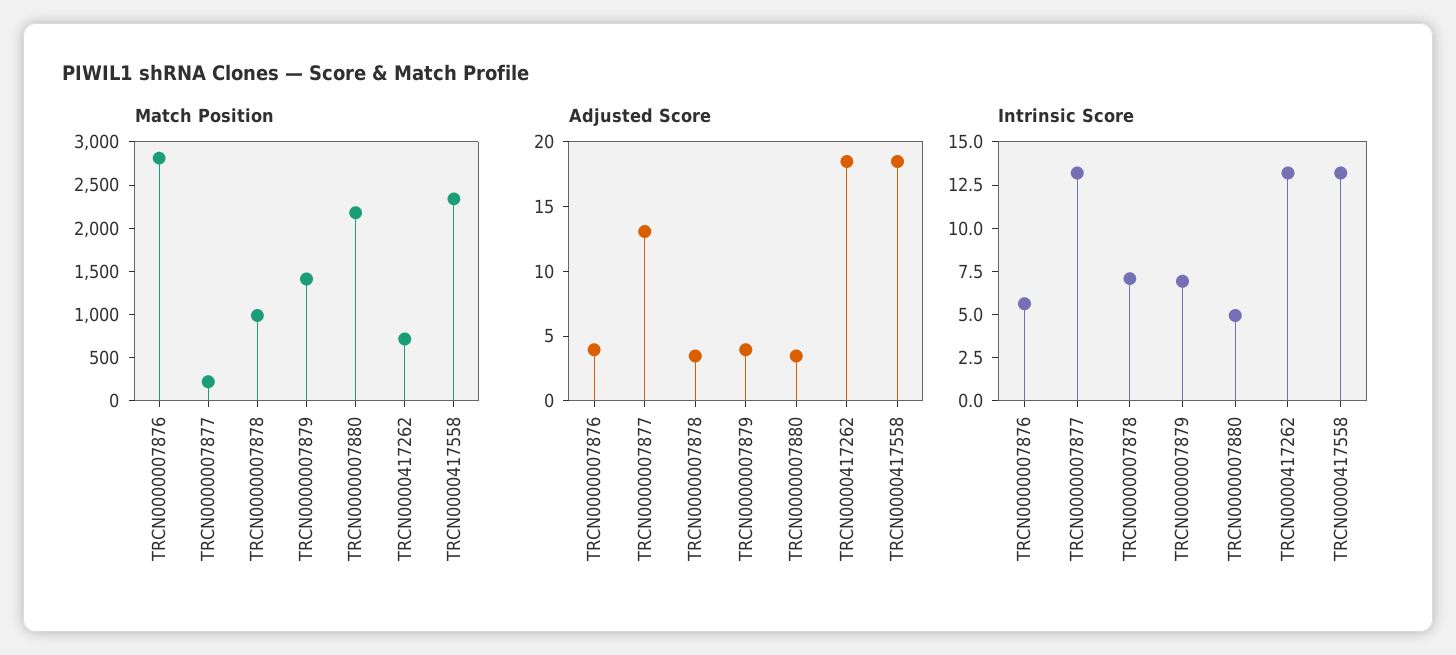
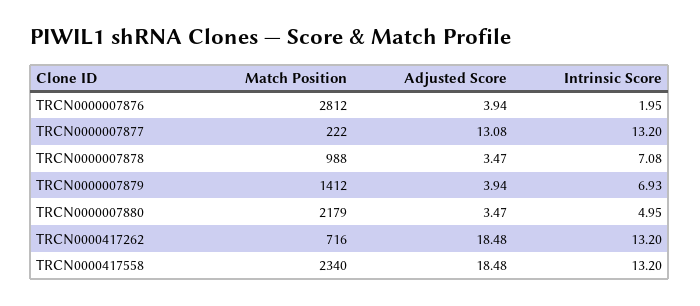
  {
    "Match Position": {
      "TRCN0000007876": 2812,
      "TRCN0000007877": 222,
      "TRCN0000007878": 988,
      "TRCN0000007879": 1412,
      "TRCN0000007880": 2179,
      "TRCN0000417262": 716,
      "TRCN0000417558": 2340
    },
    "Adjusted Score": {
      "TRCN0000007876": 3.94,
      "TRCN0000007877": 13.08,
      "TRCN0000007878": 3.47,
      "TRCN0000007879": 3.94,
      "TRCN0000007880": 3.47,
      "TRCN0000417262": 18.48,
      "TRCN0000417558": 18.48
    },
    "Intrinsic Score": {
-     "TRCN0000007876": 5.5,
+     "TRCN0000007876": 1.95,
      "TRCN0000007877": 13.2,
      "TRCN0000007878": 7.08,
      "TRCN0000007879": 6.93,
      "TRCN0000007880": 4.95,
      "TRCN0000417262": 13.2,
      "TRCN0000417558": 13.2
    }
  }

